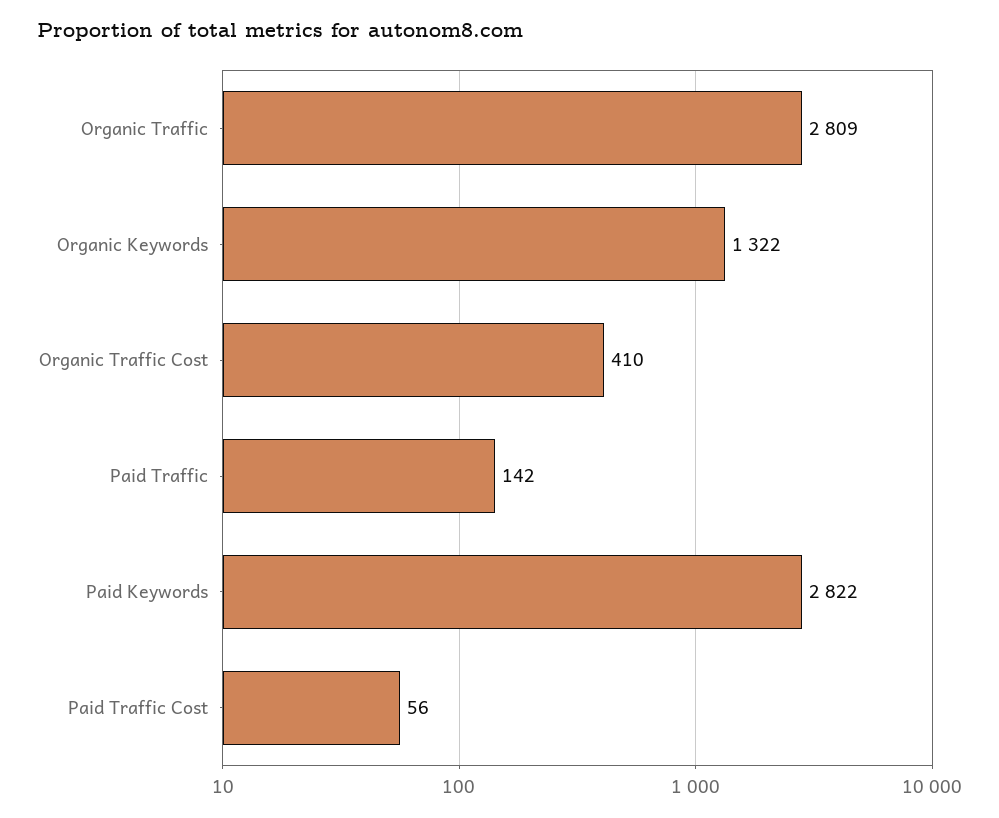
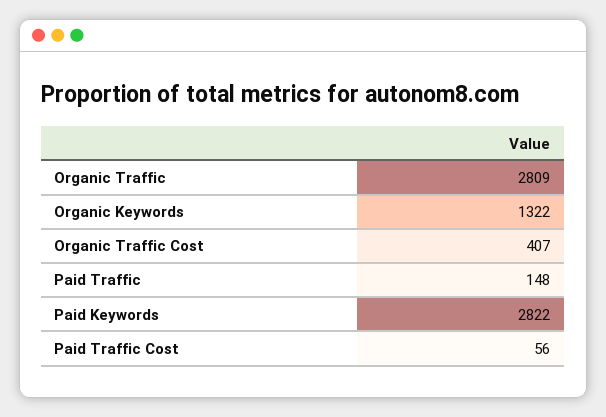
  {
    "Organic Traffic": 2809,
    "Organic Keywords": 1322,
-   "Organic Traffic Cost": 410,
+   "Organic Traffic Cost": 407,
-   "Paid Traffic": 142,
+   "Paid Traffic": 148,
    "Paid Keywords": 2822,
    "Paid Traffic Cost": 56
  }

